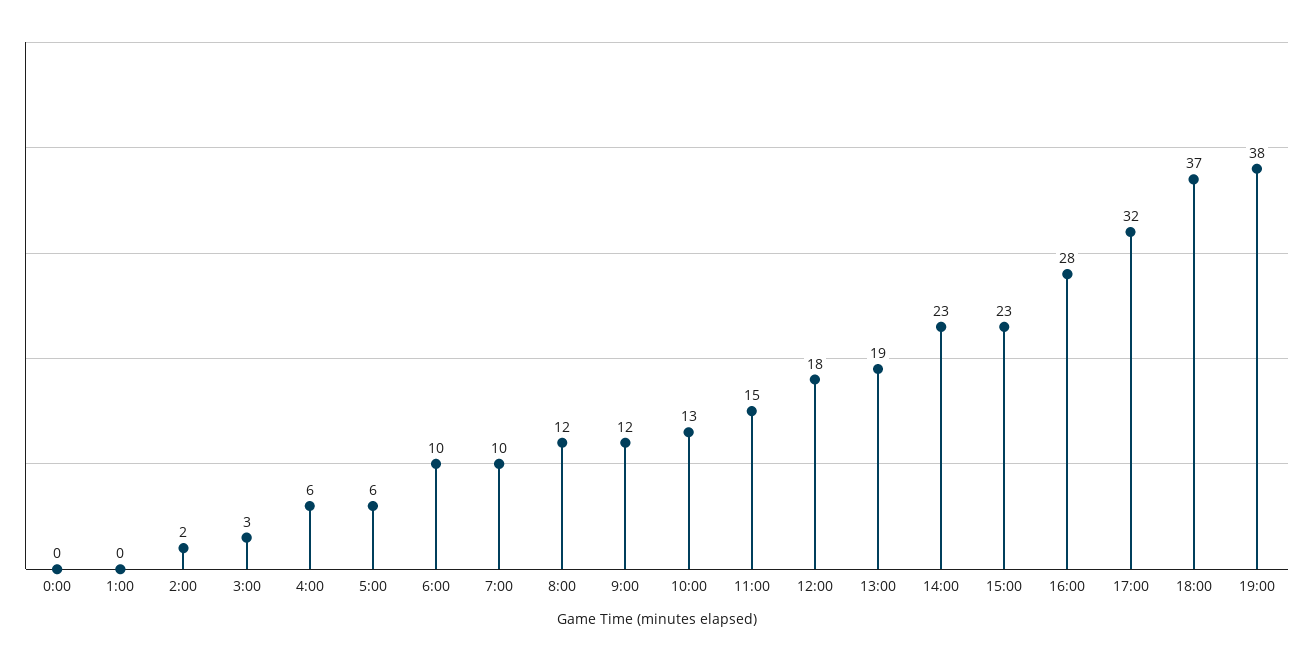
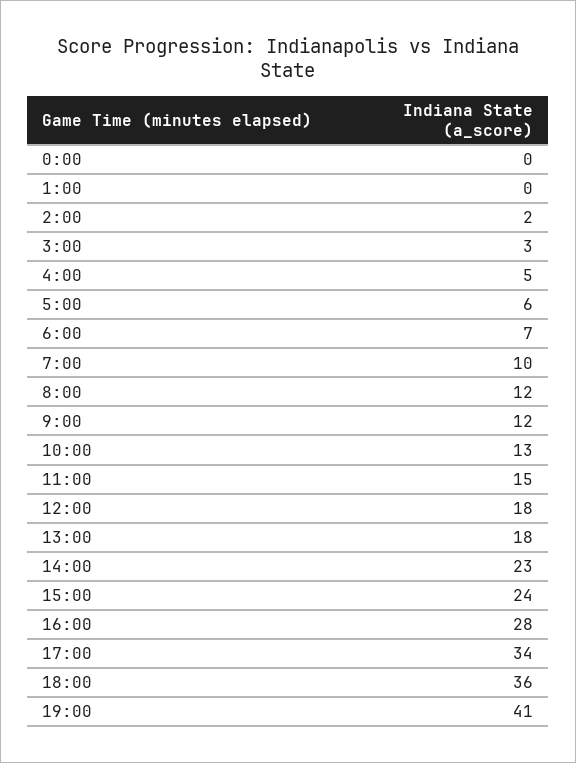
  {
    "0:00": 0,
    "1:00": 0,
    "2:00": 2,
    "3:00": 3,
-   "4:00": 6,
+   "4:00": 5,
    "5:00": 6,
-   "6:00": 10,
+   "6:00": 7,
    "7:00": 10,
    "8:00": 12,
    "9:00": 12,
    "10:00": 13,
    "11:00": 15,
    "12:00": 18,
-   "13:00": 19,
+   "13:00": 18,
    "14:00": 23,
-   "15:00": 23,
+   "15:00": 24,
    "16:00": 28,
-   "17:00": 32,
+   "17:00": 34,
-   "18:00": 37,
+   "18:00": 36,
-   "19:00": 38
+   "19:00": 41
  }

